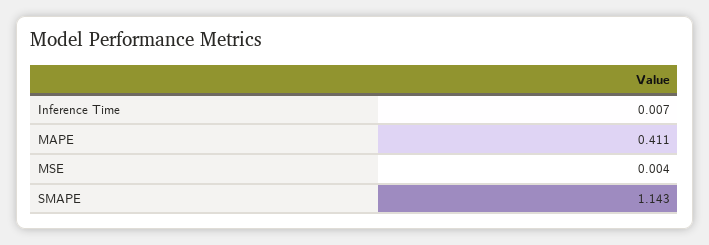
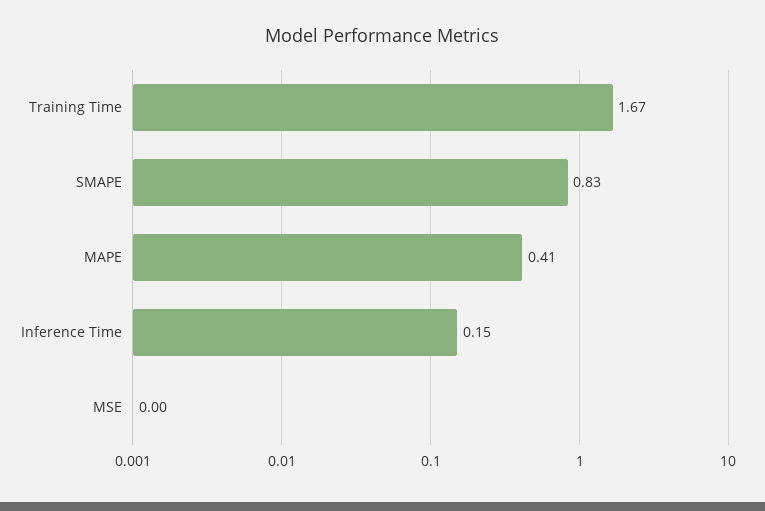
  {
-   "Inference Time": 0.007,
+   "Inference Time": 0.15,
    "MAPE": 0.411,
    "MSE": 0.004,
-   "SMAPE": 1.143
+   "SMAPE": 0.83,
+   "Training Time": 1.67
  }

